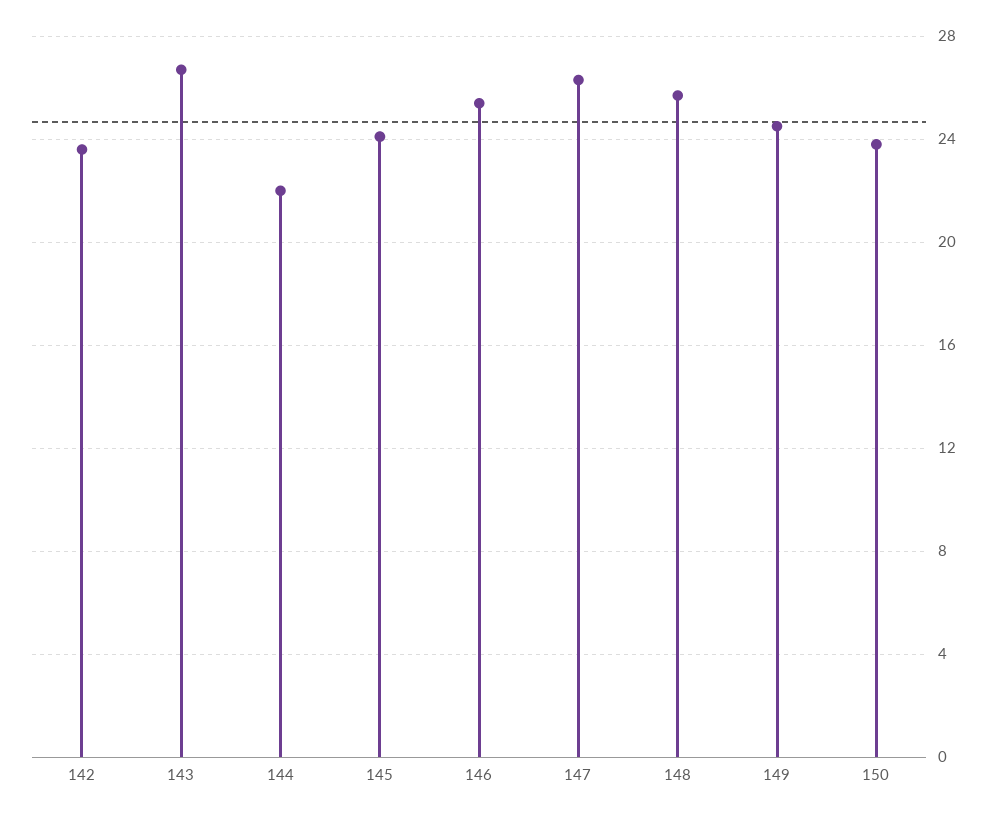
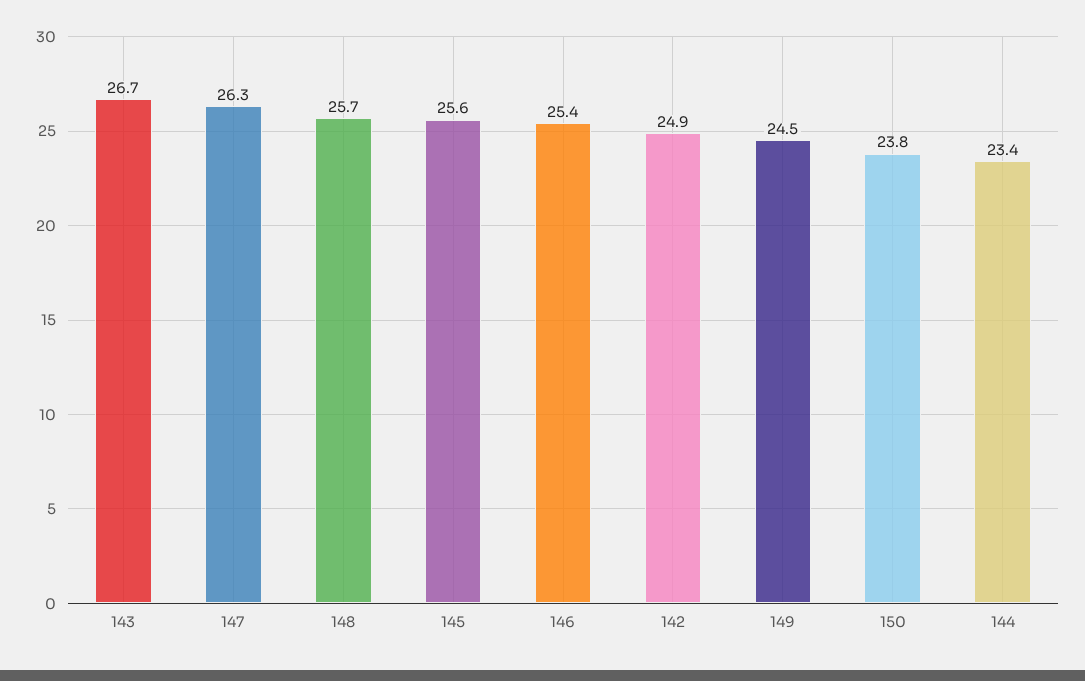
  {
-   "142": 23.5,
+   "142": 24.9,
    "143": 26.7,
-   "144": 22,
+   "144": 23.4,
-   "145": 24,
+   "145": 25.6,
    "146": 25.4,
    "147": 26.3,
    "148": 25.7,
    "149": 24.5,
    "150": 23.8
  }

